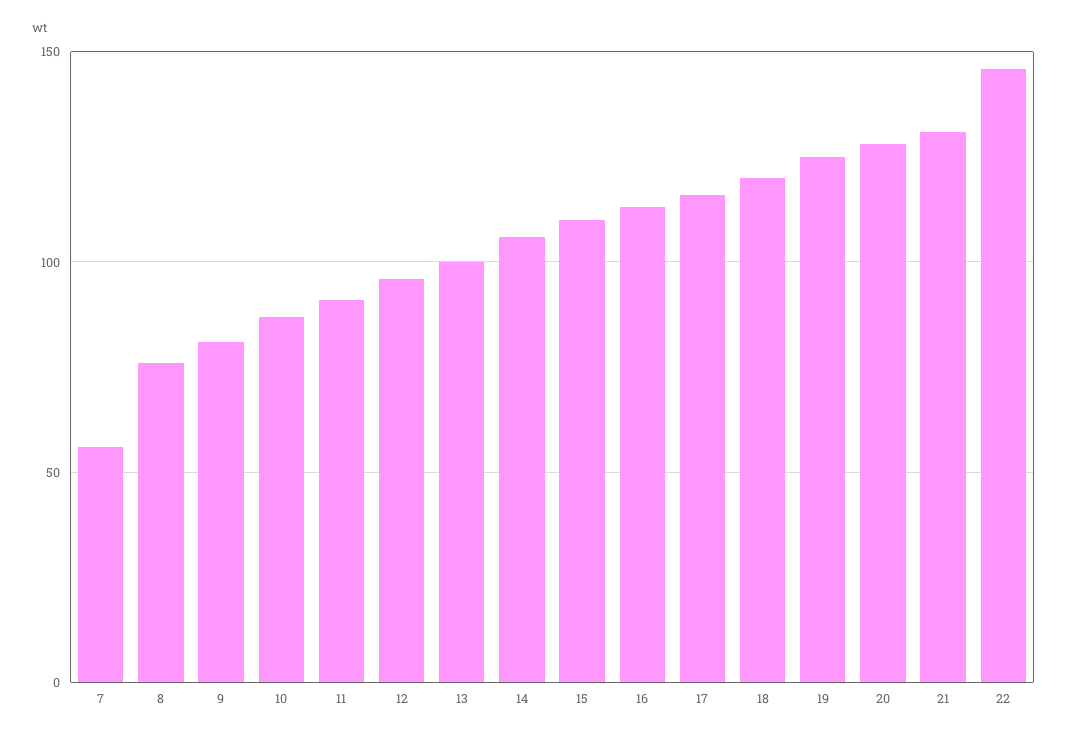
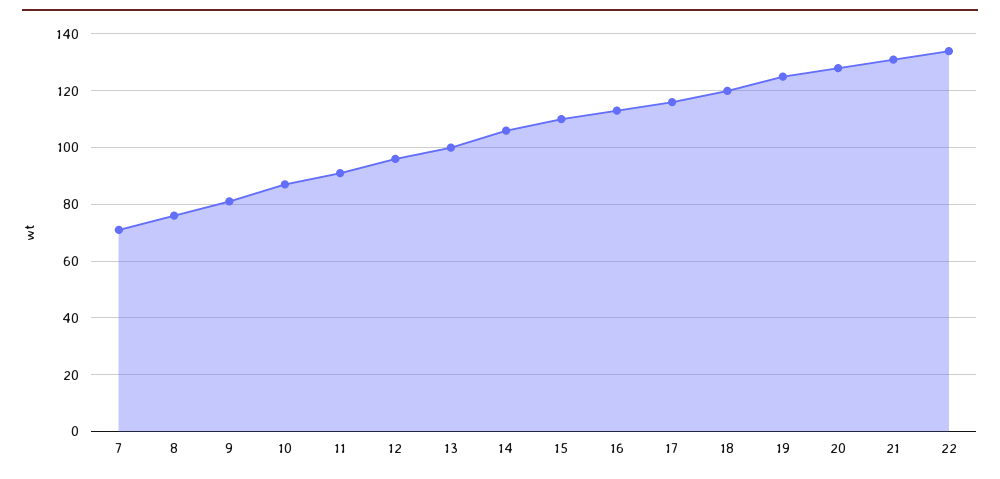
  {
-   "7": 55,
+   "7": 70,
    "8": 75,
    "9": 80,
    "10": 85,
    "11": 90,
    "12": 95,
    "13": 100,
    "14": 105,
    "15": 110,
    "16": 115,
    "17": 115,
    "18": 120,
    "19": 125,
    "20": 130,
    "21": 130,
-   "22": 145
+   "22": 135
  }

